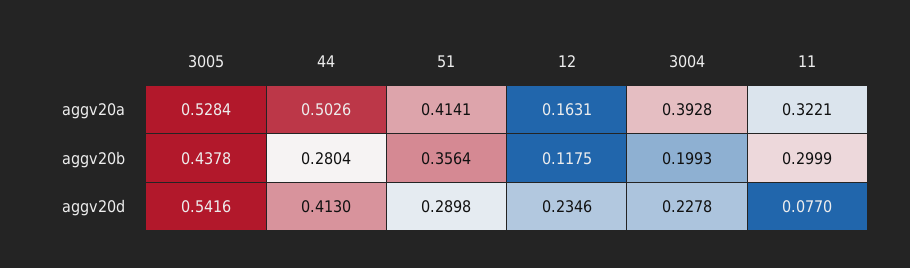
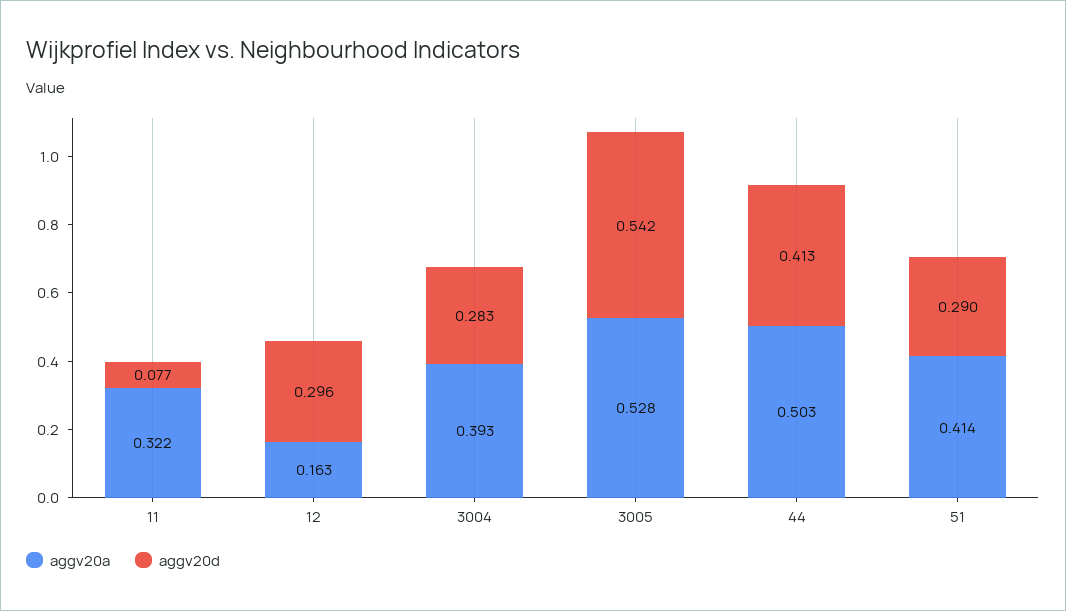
  {
    "aggv20a": {
      "3005": 0.5284,
      "44": 0.5026,
      "51": 0.4141,
      "12": 0.1631,
      "3004": 0.3928,
      "11": 0.3221
    },
-   "aggv20b": {
-     "3005": 0.4378,
-     "44": 0.2804,
-     "51": 0.3564,
-     "12": 0.1175,
-     "3004": 0.1993,
-     "11": 0.2999
-   },
    "aggv20d": {
      "3005": 0.5416,
      "44": 0.413,
      "51": 0.2898,
-     "12": 0.2346,
+     "12": 0.296,
-     "3004": 0.2278,
+     "3004": 0.283,
      "11": 0.077
    }
  }

